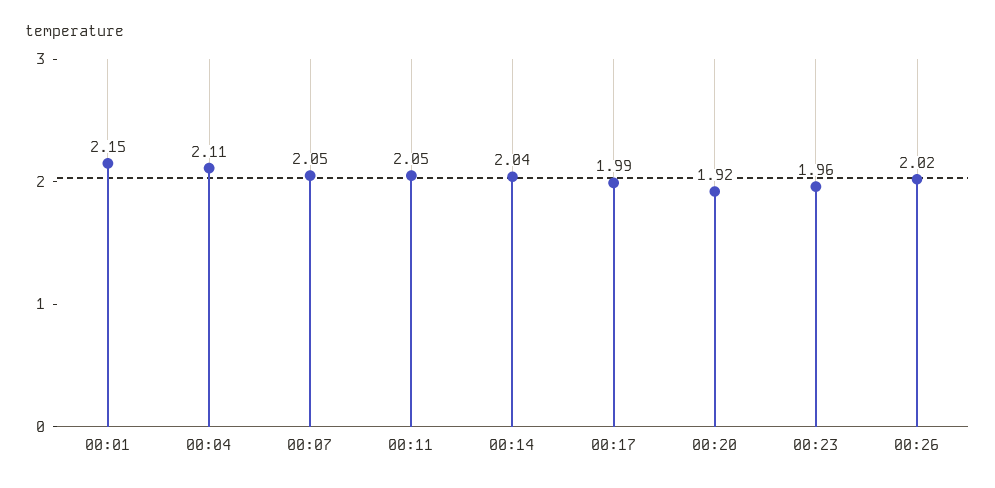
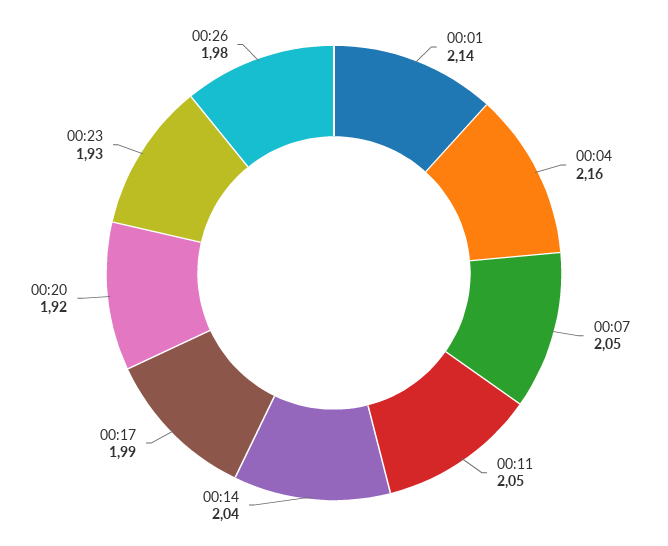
  {
-   "00:01": 2.15,
+   "00:01": 2.14,
-   "00:04": 2.11,
+   "00:04": 2.16,
    "00:07": 2.05,
    "00:11": 2.05,
    "00:14": 2.04,
    "00:17": 1.99,
    "00:20": 1.92,
-   "00:23": 1.96,
+   "00:23": 1.93,
-   "00:26": 2.02
+   "00:26": 1.98
  }

